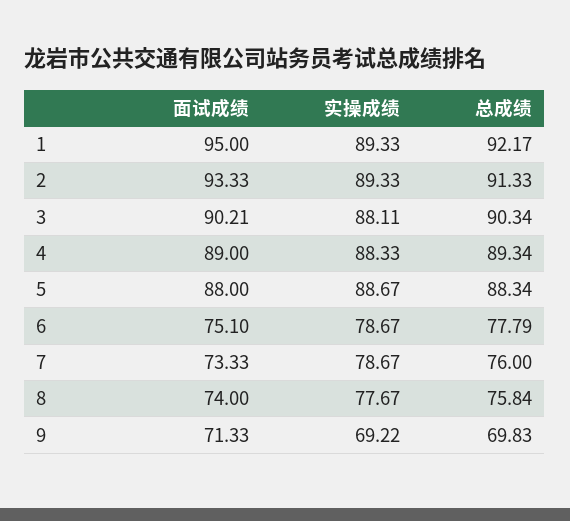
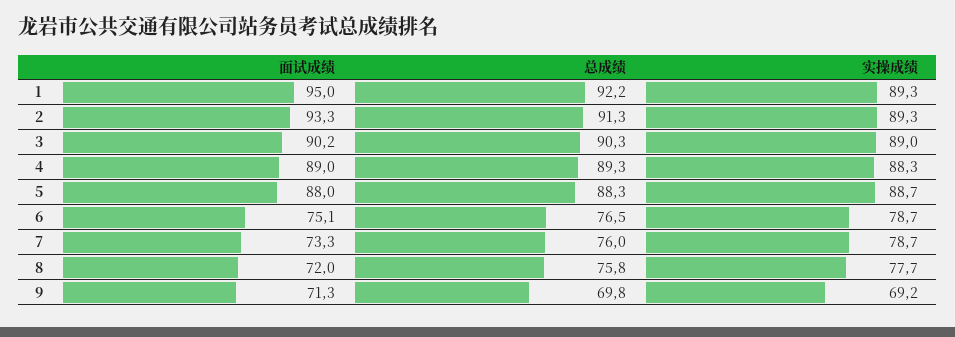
  {
    "面试成绩": {
      "1": 95,
      "2": 93.33,
      "3": 90.21,
      "4": 89,
      "5": 88,
      "6": 75.1,
      "7": 73.33,
-     "8": 74,
+     "8": 72,
      "9": 71.33
    },
    "实操成绩": {
      "1": 89.33,
      "2": 89.33,
-     "3": 88.11,
+     "3": 89,
      "4": 88.33,
      "5": 88.67,
      "6": 78.67,
      "7": 78.67,
      "8": 77.67,
      "9": 69.22
    },
    "总成绩": {
      "1": 92.17,
      "2": 91.33,
      "3": 90.34,
      "4": 89.34,
      "5": 88.34,
-     "6": 77.79,
+     "6": 76.5,
      "7": 76,
      "8": 75.84,
      "9": 69.83
    }
  }

